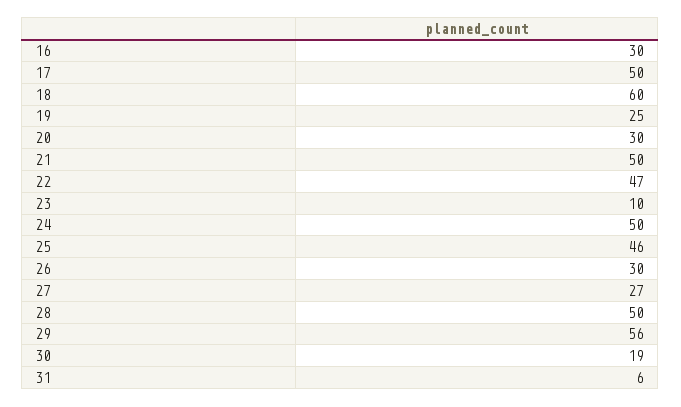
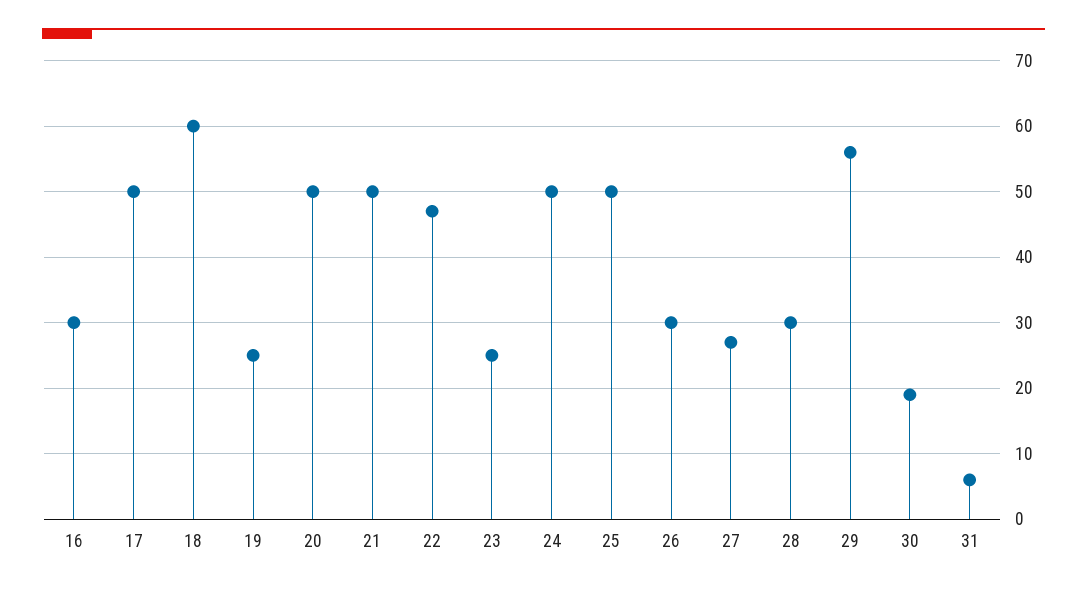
  {
    "16": 30,
    "17": 50,
    "18": 60,
    "19": 25,
-   "20": 30,
+   "20": 50,
    "21": 50,
    "22": 47,
-   "23": 10,
+   "23": 25,
    "24": 50,
-   "25": 46,
+   "25": 50,
    "26": 30,
    "27": 27,
-   "28": 50,
+   "28": 30,
    "29": 56,
    "30": 19,
    "31": 6
  }

